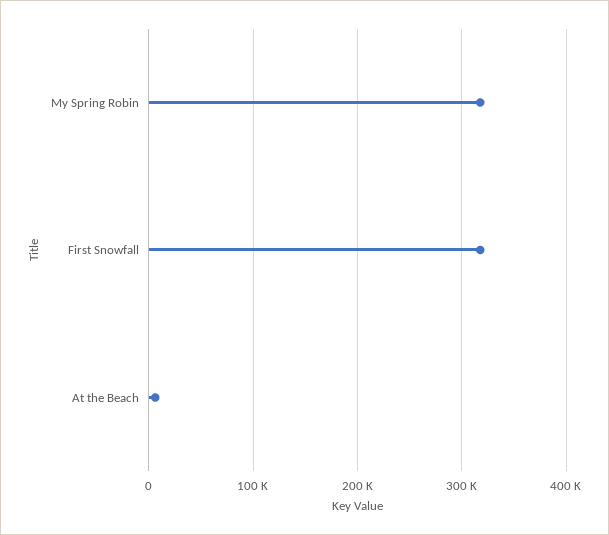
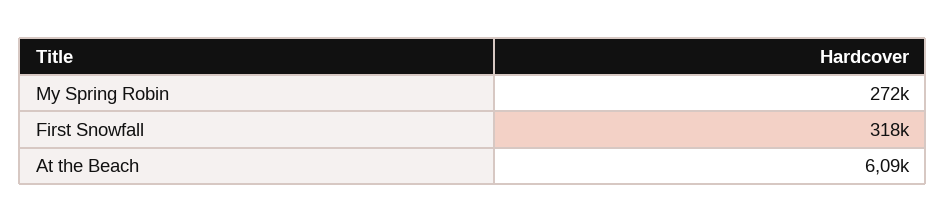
  {
-   "My Spring Robin": 320000,
+   "My Spring Robin": 272000,
    "First Snowfall": 318000,
    "At the Beach": 6090
  }

